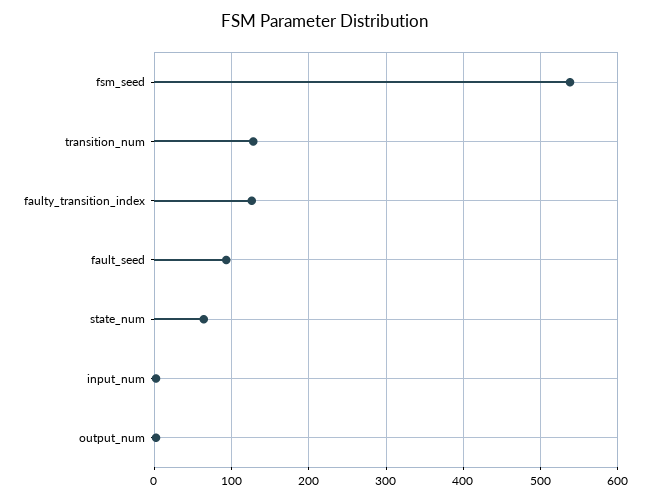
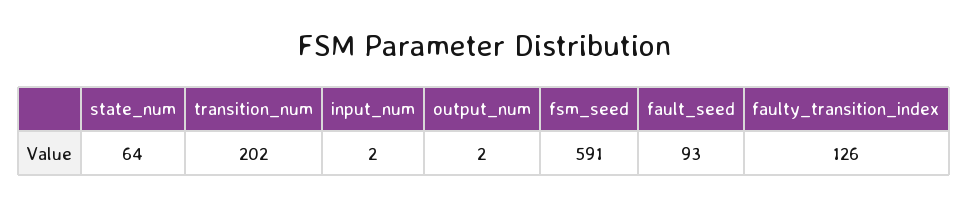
  {
-   "fsm_seed": 540,
+   "fsm_seed": 591,
-   "transition_num": 130,
+   "transition_num": 202,
    "faulty_transition_index": 126,
    "fault_seed": 93,
    "state_num": 64,
    "input_num": 2,
    "output_num": 2
  }

